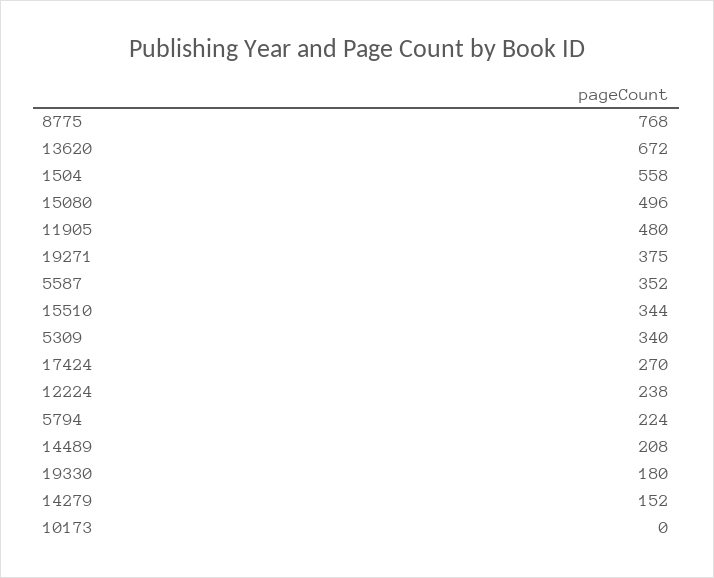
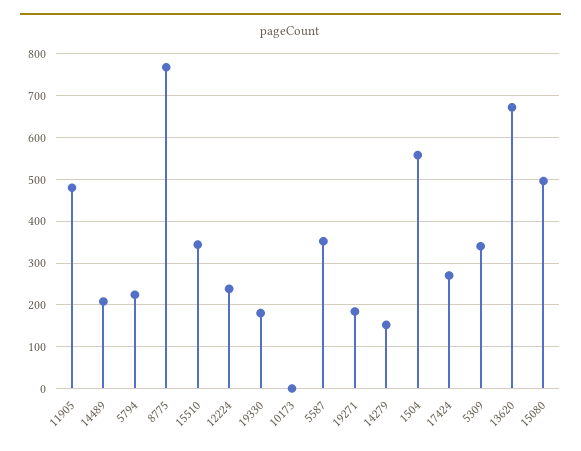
  {
    "8775": 768,
    "13620": 672,
    "1504": 558,
    "15080": 496,
    "11905": 480,
-   "19271": 375,
+   "19271": 180,
    "5587": 352,
    "15510": 344,
    "5309": 340,
    "17424": 270,
    "12224": 238,
    "5794": 224,
    "14489": 208,
    "19330": 180,
    "14279": 152,
    "10173": 0
  }

